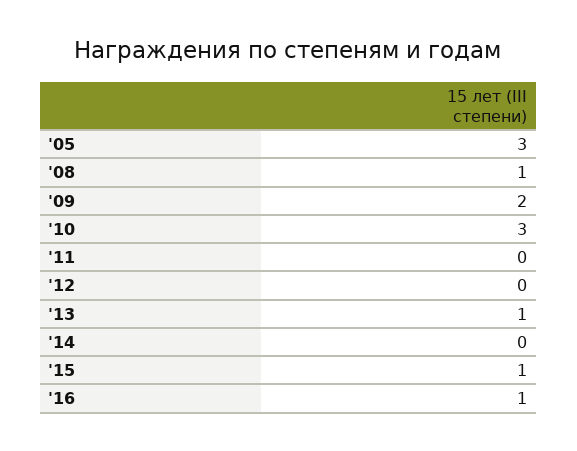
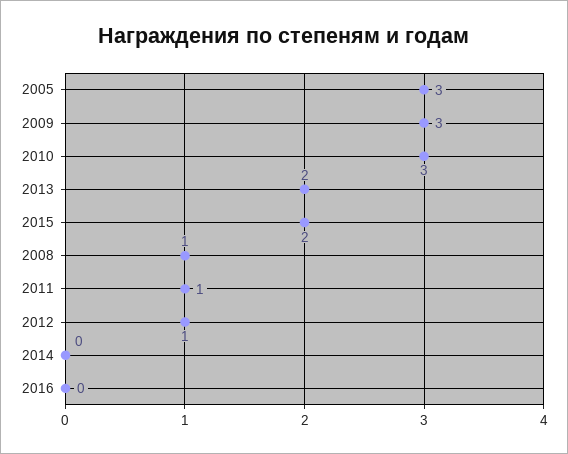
  {
    "'05": 3,
    "'08": 1,
-   "'09": 2,
+   "'09": 3,
    "'10": 3,
-   "'11": 0,
+   "'11": 1,
-   "'12": 0,
+   "'12": 1,
-   "'13": 1,
+   "'13": 2,
    "'14": 0,
-   "'15": 1,
+   "'15": 2,
-   "'16": 1
+   "'16": 0
  }

